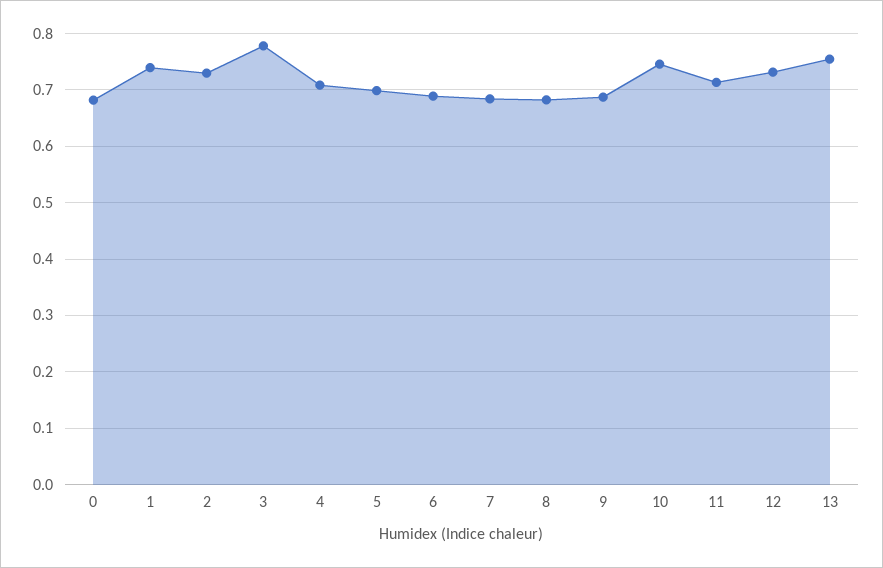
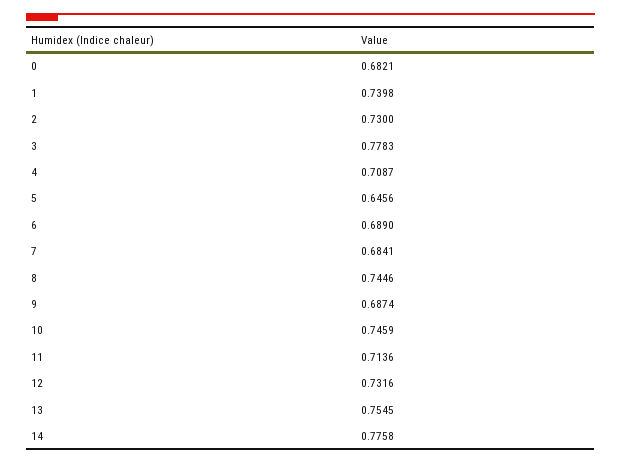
  {
    "0": 0.6821,
    "1": 0.7398,
    "2": 0.73,
    "3": 0.7783,
    "4": 0.7087,
-   "5": 0.7,
+   "5": 0.6456,
    "6": 0.689,
    "7": 0.6841,
-   "8": 0.68,
+   "8": 0.7446,
    "9": 0.6874,
    "10": 0.7459,
    "11": 0.7136,
    "12": 0.7316,
-   "13": 0.7545
+   "13": 0.7545,
+   "14": 0.7758
  }

